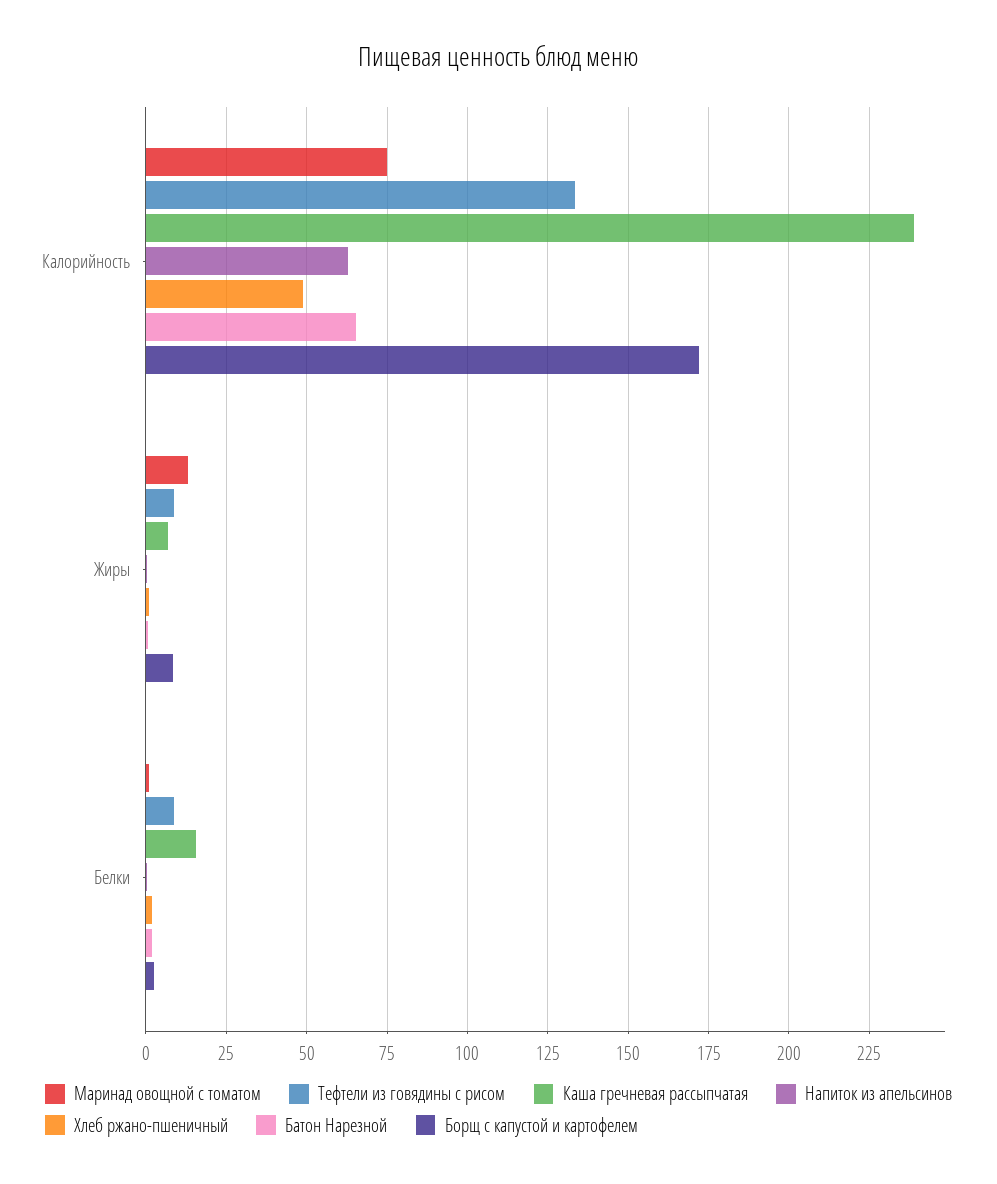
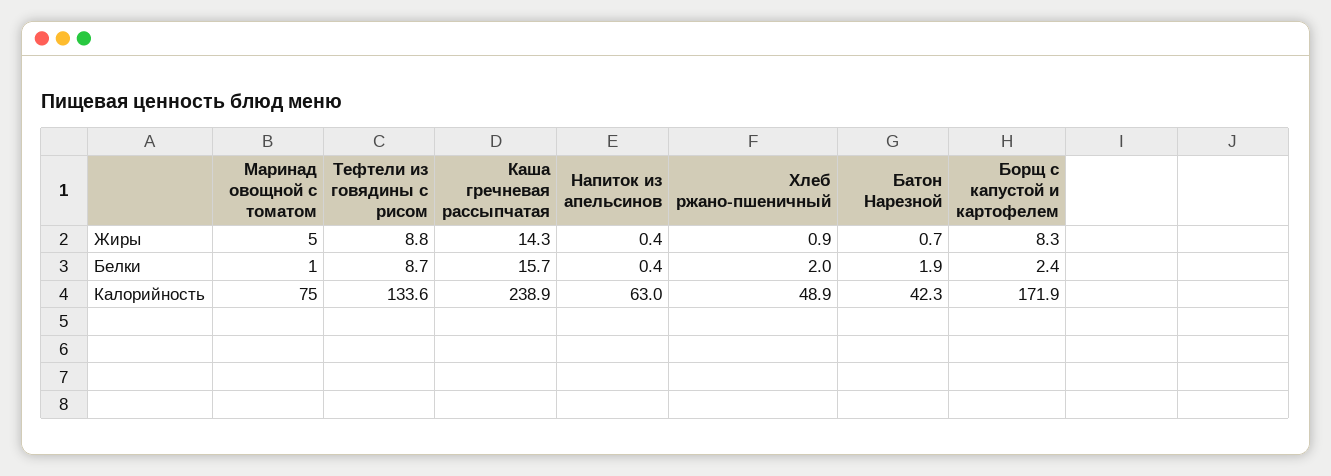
  {
    "Маринад овощной с томатом": {
      "Калорийность": 75,
-     "Жиры": 12.5,
+     "Жиры": 5,
      "Белки": 1
    },
    "Тефтели из говядины с рисом": {
      "Калорийность": 133.6,
      "Жиры": 8.8,
      "Белки": 8.7
    },
    "Каша гречневая рассыпчатая": {
      "Калорийность": 238.9,
-     "Жиры": 7.5,
+     "Жиры": 14.3,
      "Белки": 15.7
    },
    "Напиток из апельсинов": {
      "Калорийность": 63,
      "Жиры": 0.4,
      "Белки": 0.4
    },
    "Хлеб ржано-пшеничный": {
      "Калорийность": 48.9,
      "Жиры": 0.9,
      "Белки": 2
    },
    "Батон Нарезной": {
-     "Калорийность": 65,
+     "Калорийность": 42.3,
      "Жиры": 0.7,
      "Белки": 1.9
    },
    "Борщ с капустой и картофелем": {
      "Калорийность": 171.9,
      "Жиры": 8.3,
      "Белки": 2.4
    }
  }

